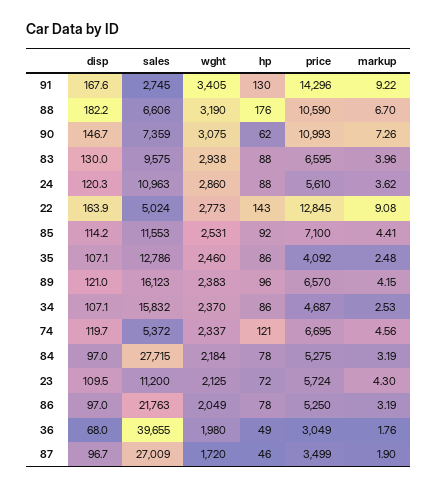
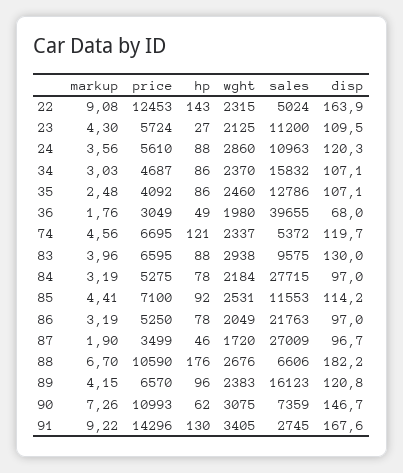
  {
    "disp": {
      "91": 167.6,
      "88": 182.2,
      "90": 146.7,
      "83": 130,
      "24": 120.3,
      "22": 163.9,
      "85": 114.2,
      "35": 107.1,
-     "89": 121,
+     "89": 120.8,
      "34": 107.1,
      "74": 119.7,
      "84": 97,
      "23": 109.5,
      "86": 97,
      "36": 68,
      "87": 96.7
    },
    "sales": {
      "91": 2745,
      "88": 6606,
      "90": 7359,
      "83": 9575,
      "24": 10963,
      "22": 5024,
      "85": 11553,
      "35": 12786,
      "89": 16123,
      "34": 15832,
      "74": 5372,
      "84": 27715,
      "23": 11200,
      "86": 21763,
      "36": 39655,
      "87": 27009
    },
    "wght": {
      "91": 3405,
-     "88": 3190,
+     "88": 2676,
      "90": 3075,
      "83": 2938,
      "24": 2860,
-     "22": 2773,
+     "22": 2315,
      "85": 2531,
      "35": 2460,
      "89": 2383,
      "34": 2370,
      "74": 2337,
      "84": 2184,
      "23": 2125,
      "86": 2049,
      "36": 1980,
      "87": 1720
    },
    "hp": {
      "91": 130,
      "88": 176,
      "90": 62,
      "83": 88,
      "24": 88,
      "22": 143,
      "85": 92,
      "35": 86,
      "89": 96,
      "34": 86,
      "74": 121,
      "84": 78,
-     "23": 72,
+     "23": 27,
      "86": 78,
      "36": 49,
      "87": 46
    },
    "price": {
      "91": 14296,
      "88": 10590,
      "90": 10993,
      "83": 6595,
      "24": 5610,
-     "22": 12845,
+     "22": 12453,
      "85": 7100,
      "35": 4092,
      "89": 6570,
      "34": 4687,
      "74": 6695,
      "84": 5275,
      "23": 5724,
      "86": 5250,
      "36": 3049,
      "87": 3499
    },
    "markup": {
      "91": 9.22,
      "88": 6.7,
      "90": 7.26,
      "83": 3.96,
-     "24": 3.62,
+     "24": 3.56,
      "22": 9.08,
      "85": 4.41,
      "35": 2.48,
      "89": 4.15,
-     "34": 2.53,
+     "34": 3.03,
      "74": 4.56,
      "84": 3.19,
      "23": 4.3,
      "86": 3.19,
      "36": 1.76,
      "87": 1.9
    }
  }

